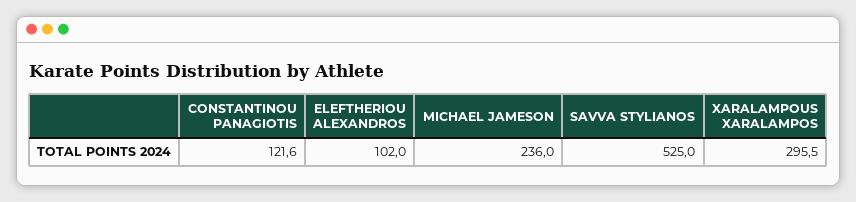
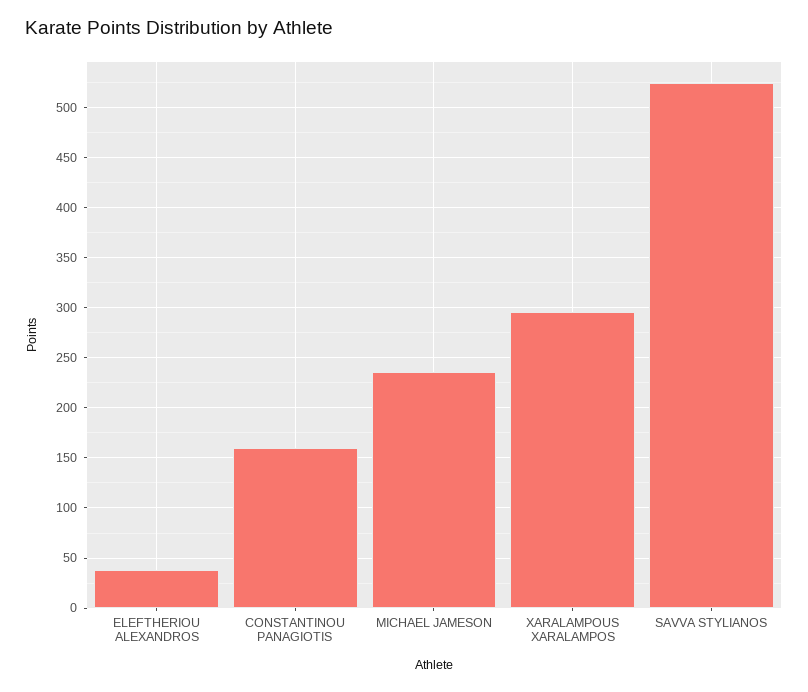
  {
-   "CONSTANTINOU PANAGIOTIS": 121.6,
+   "CONSTANTINOU PANAGIOTIS": 160,
-   "ELEFTHERIOU ALEXANDROS": 102,
+   "ELEFTHERIOU ALEXANDROS": 40,
    "MICHAEL JAMESON": 236,
    "SAVVA STYLIANOS": 525,
    "XARALAMPOUS XARALAMPOS": 295.5
  }

